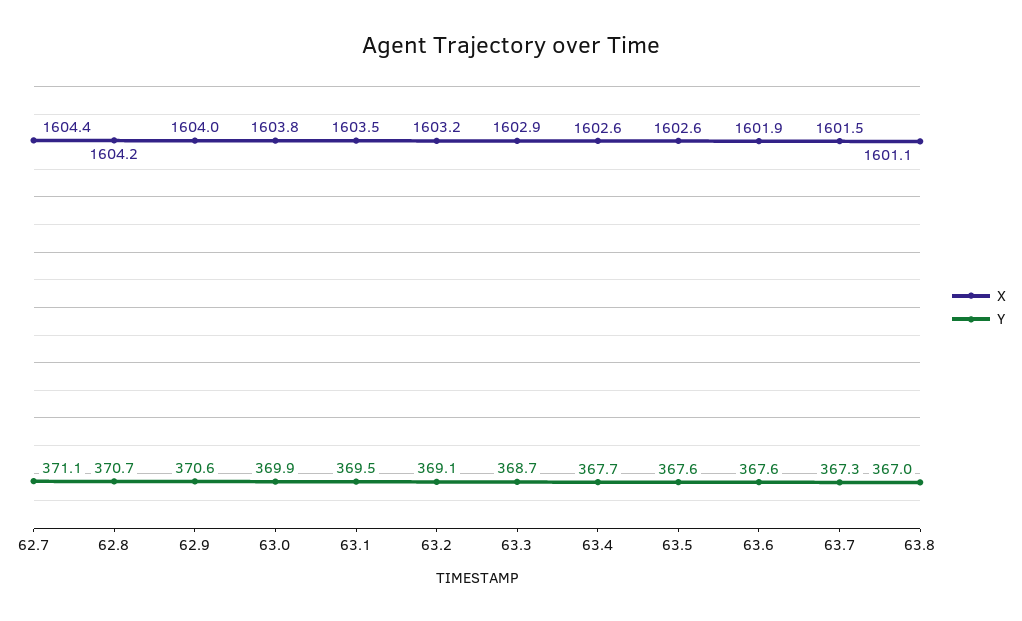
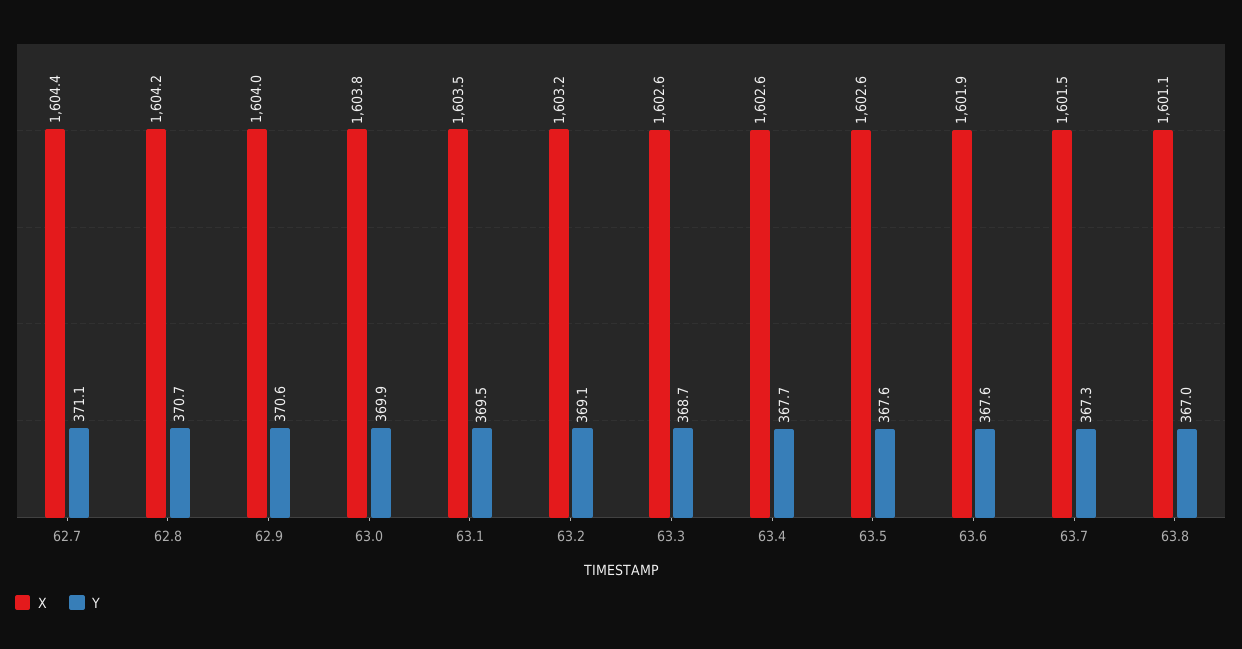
  {
    "X": {
      "62.7": 1604.4,
      "62.8": 1604.2,
      "62.9": 1604,
      "63.0": 1603.8,
      "63.1": 1603.5,
      "63.2": 1603.2,
-     "63.3": 1602.9,
+     "63.3": 1602.6,
      "63.4": 1602.6,
      "63.5": 1602.6,
      "63.6": 1601.9,
      "63.7": 1601.5,
      "63.8": 1601.1
    },
    "Y": {
      "62.7": 371.1,
      "62.8": 370.7,
      "62.9": 370.6,
      "63.0": 369.9,
      "63.1": 369.5,
      "63.2": 369.1,
      "63.3": 368.7,
      "63.4": 367.7,
      "63.5": 367.6,
      "63.6": 367.6,
      "63.7": 367.3,
      "63.8": 367
    }
  }

